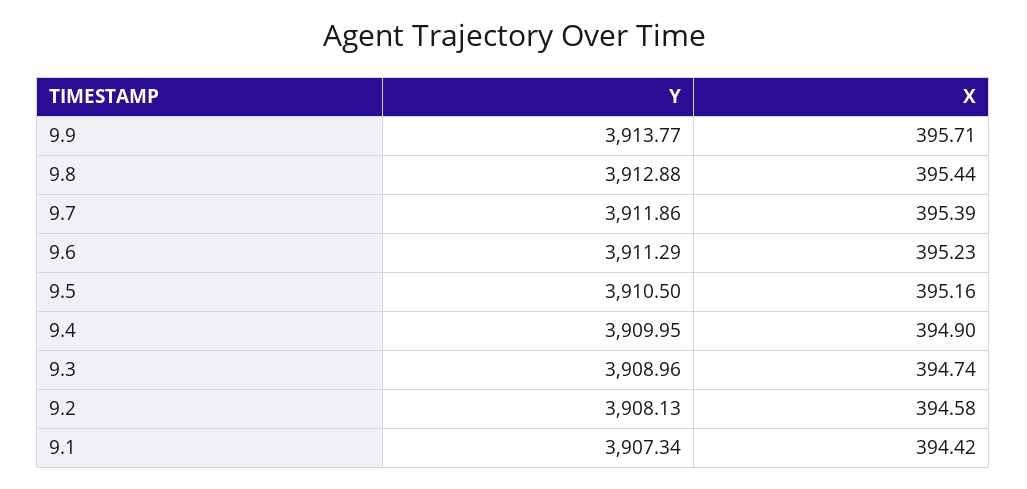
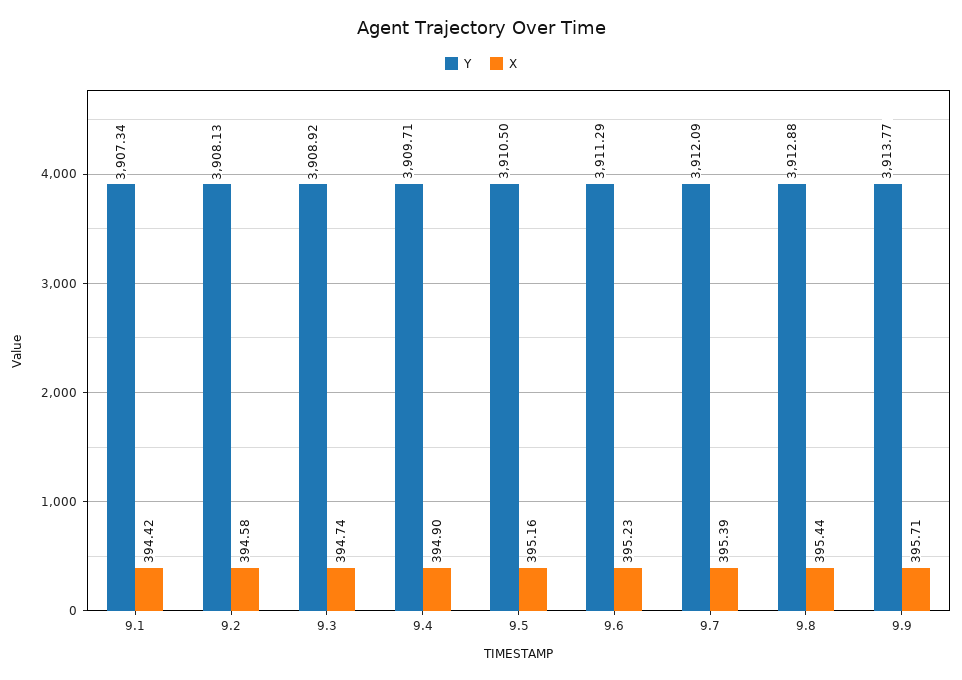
  {
    "Y": {
      "9.9": 3913.77,
      "9.8": 3912.88,
-     "9.7": 3911.86,
+     "9.7": 3912.09,
      "9.6": 3911.29,
      "9.5": 3910.5,
-     "9.4": 3909.95,
+     "9.4": 3909.71,
-     "9.3": 3908.96,
+     "9.3": 3908.92,
      "9.2": 3908.13,
      "9.1": 3907.34
    },
    "X": {
      "9.9": 395.71,
      "9.8": 395.44,
      "9.7": 395.39,
      "9.6": 395.23,
      "9.5": 395.16,
      "9.4": 394.9,
      "9.3": 394.74,
      "9.2": 394.58,
      "9.1": 394.42
    }
  }

